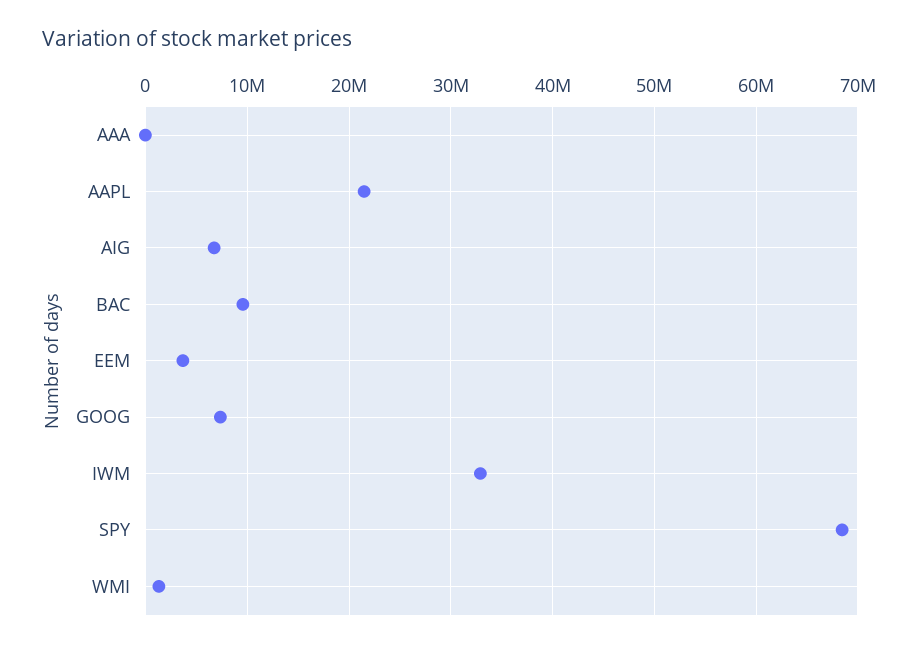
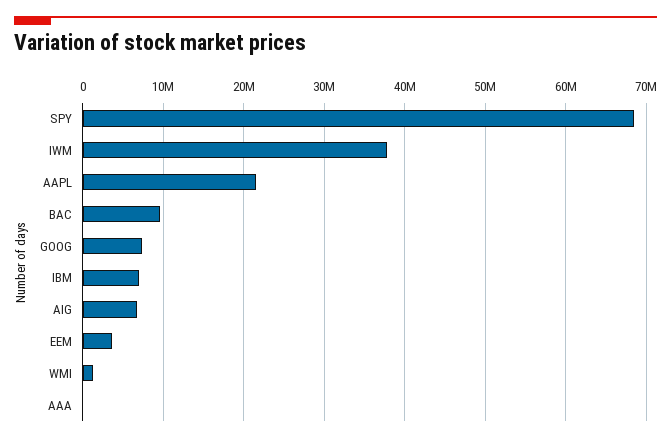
  {
    "AAA": 0,
    "AAPL": 21000000,
    "AIG": 7000000,
    "BAC": 10000000,
    "EEM": 4000000,
    "GOOG": 7000000,
-   "IWM": 33000000,
+   "IWM": 38000000,
    "SPY": 68000000,
-   "WMI": 1000000
+   "WMI": 1000000,
+   "IBM": 7000000
  }

